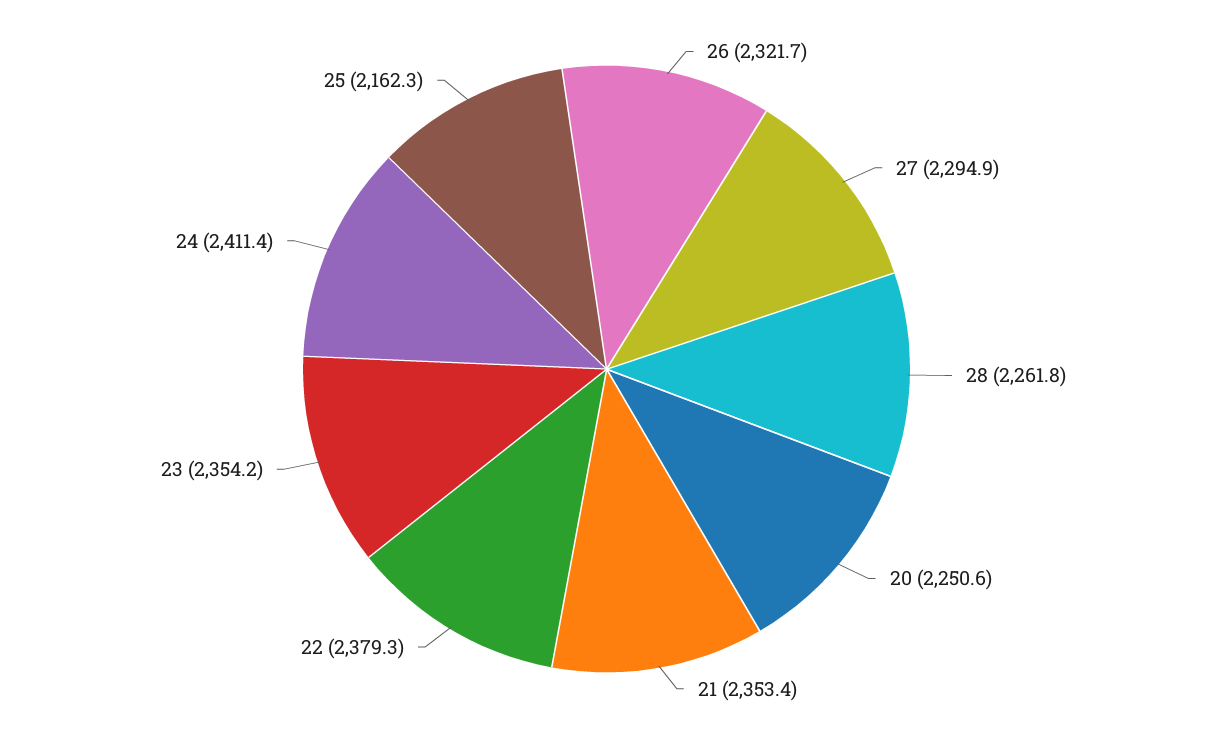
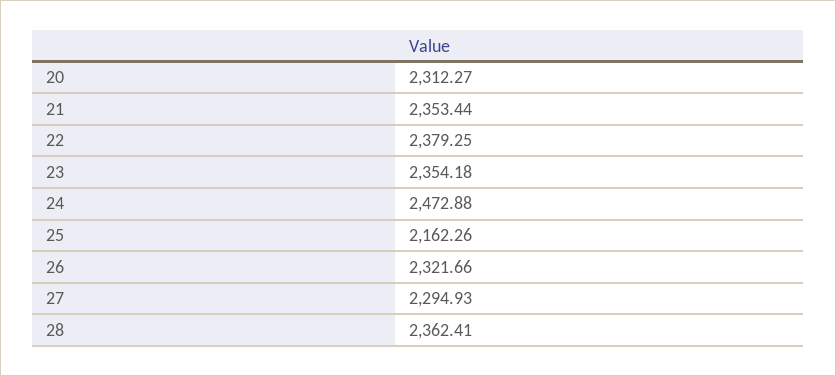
  {
    "26": 2321.66,
    "27": 2294.93,
-   "28": 2261.8,
+   "28": 2362.41,
-   "20": 2250.6,
+   "20": 2312.27,
    "21": 2353.44,
    "22": 2379.25,
    "23": 2354.18,
-   "24": 2411.4,
+   "24": 2472.88,
    "25": 2162.26
  }

